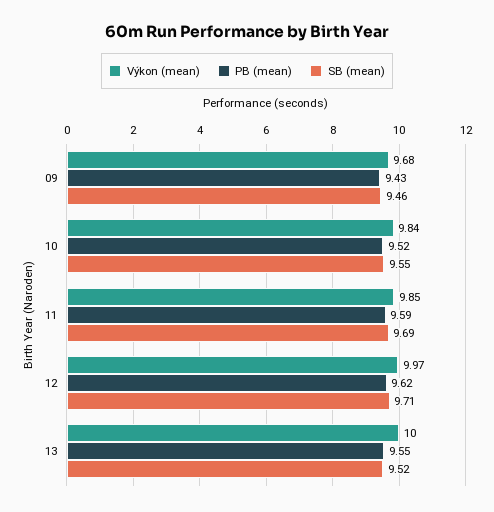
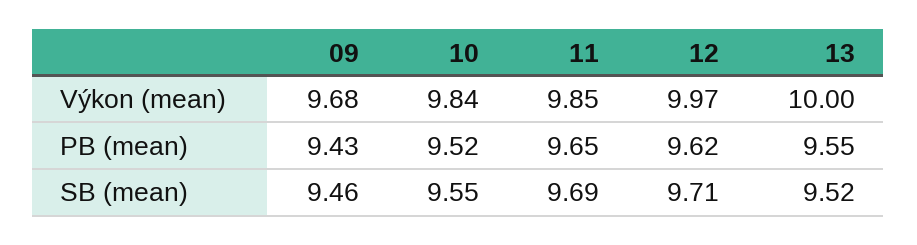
  {
    "Výkon (mean)": {
      "09": 9.68,
      "10": 9.84,
      "11": 9.85,
      "12": 9.97,
      "13": 10
    },
    "PB (mean)": {
      "09": 9.43,
      "10": 9.52,
-     "11": 9.59,
+     "11": 9.65,
      "12": 9.62,
      "13": 9.55
    },
    "SB (mean)": {
      "09": 9.46,
      "10": 9.55,
      "11": 9.69,
      "12": 9.71,
      "13": 9.52
    }
  }

